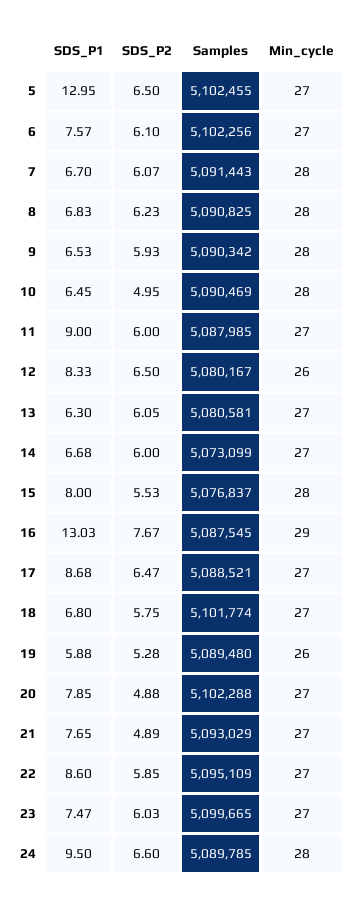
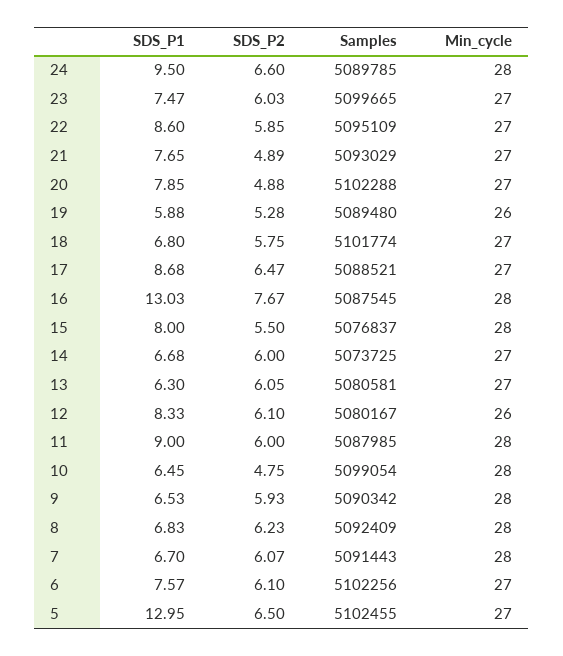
  {
    "SDS_P1": {
      "5": 12.95,
      "6": 7.57,
      "7": 6.7,
      "8": 6.83,
      "9": 6.53,
      "10": 6.45,
      "11": 9,
      "12": 8.33,
      "13": 6.3,
      "14": 6.68,
      "15": 8,
      "16": 13.03,
      "17": 8.68,
      "18": 6.8,
      "19": 5.88,
      "20": 7.85,
      "21": 7.65,
      "22": 8.6,
      "23": 7.47,
      "24": 9.5
    },
    "SDS_P2": {
      "5": 6.5,
      "6": 6.1,
      "7": 6.07,
      "8": 6.23,
      "9": 5.93,
-     "10": 4.95,
+     "10": 4.75,
      "11": 6,
-     "12": 6.5,
+     "12": 6.1,
      "13": 6.05,
      "14": 6,
-     "15": 5.53,
+     "15": 5.5,
      "16": 7.67,
      "17": 6.47,
      "18": 5.75,
      "19": 5.28,
      "20": 4.88,
      "21": 4.89,
      "22": 5.85,
      "23": 6.03,
      "24": 6.6
    },
    "Samples": {
      "5": 5102455,
      "6": 5102256,
      "7": 5091443,
-     "8": 5090825,
+     "8": 5092409,
      "9": 5090342,
-     "10": 5090469,
+     "10": 5099054,
      "11": 5087985,
      "12": 5080167,
      "13": 5080581,
-     "14": 5073099,
+     "14": 5073725,
      "15": 5076837,
      "16": 5087545,
      "17": 5088521,
      "18": 5101774,
      "19": 5089480,
      "20": 5102288,
      "21": 5093029,
      "22": 5095109,
      "23": 5099665,
      "24": 5089785
    },
    "Min_cycle": {
      "5": 27,
      "6": 27,
      "7": 28,
      "8": 28,
      "9": 28,
      "10": 28,
-     "11": 27,
+     "11": 28,
      "12": 26,
      "13": 27,
      "14": 27,
      "15": 28,
-     "16": 29,
+     "16": 28,
      "17": 27,
      "18": 27,
      "19": 26,
      "20": 27,
      "21": 27,
      "22": 27,
      "23": 27,
      "24": 28
    }
  }

